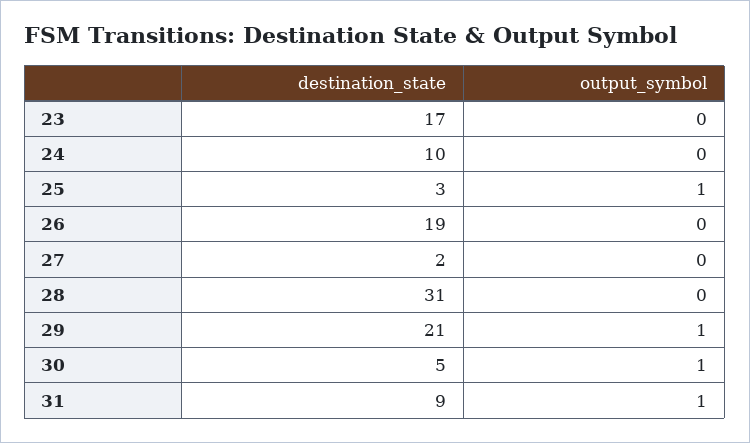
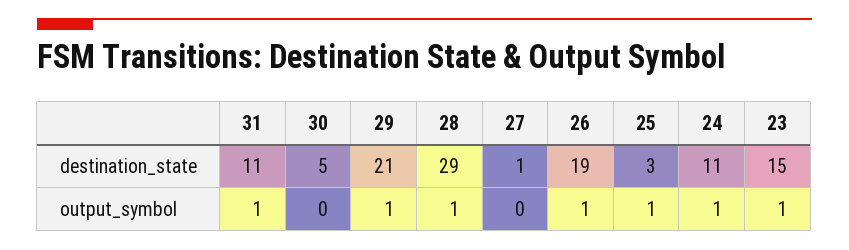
  {
    "destination_state": {
-     "23": 17,
+     "23": 15,
-     "24": 10,
+     "24": 11,
      "25": 3,
      "26": 19,
-     "27": 2,
+     "27": 1,
-     "28": 31,
+     "28": 29,
      "29": 21,
      "30": 5,
-     "31": 9
+     "31": 11
    },
    "output_symbol": {
-     "23": 0,
+     "23": 1,
-     "24": 0,
+     "24": 1,
      "25": 1,
-     "26": 0,
+     "26": 1,
      "27": 0,
-     "28": 0,
+     "28": 1,
      "29": 1,
-     "30": 1,
+     "30": 0,
      "31": 1
    }
  }

